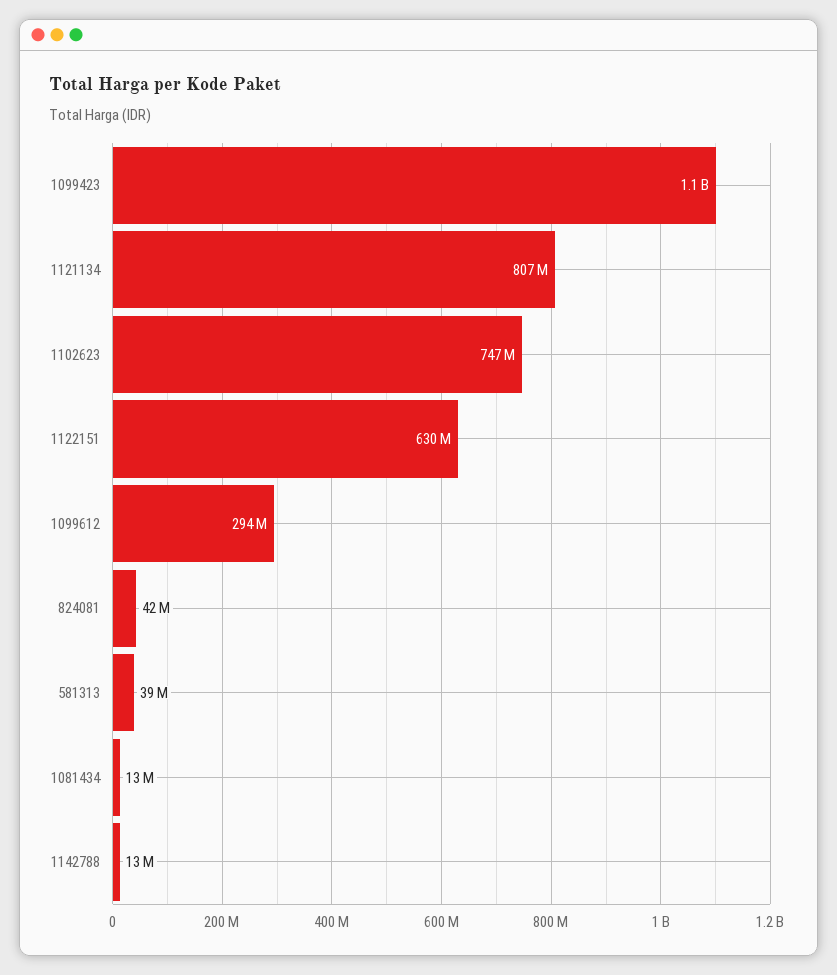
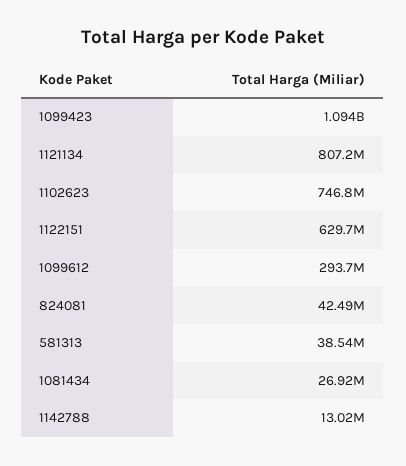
  {
    "1099423": 1094000000,
    "1121134": 807200000,
    "1102623": 746800000,
    "1122151": 629700000,
    "1099612": 293700000,
    "824081": 42490000,
    "581313": 38540000,
-   "1081434": 13000000,
+   "1081434": 26920000,
    "1142788": 13020000
  }

